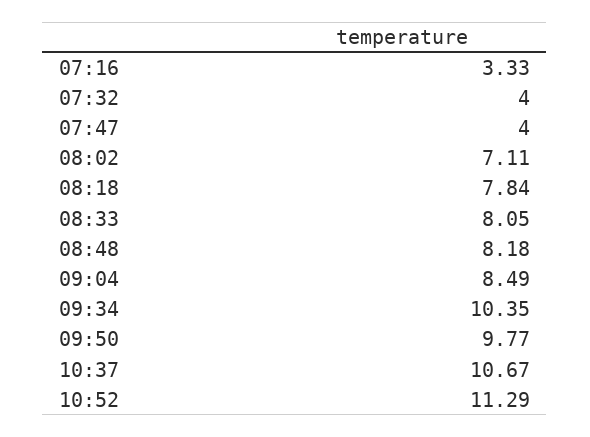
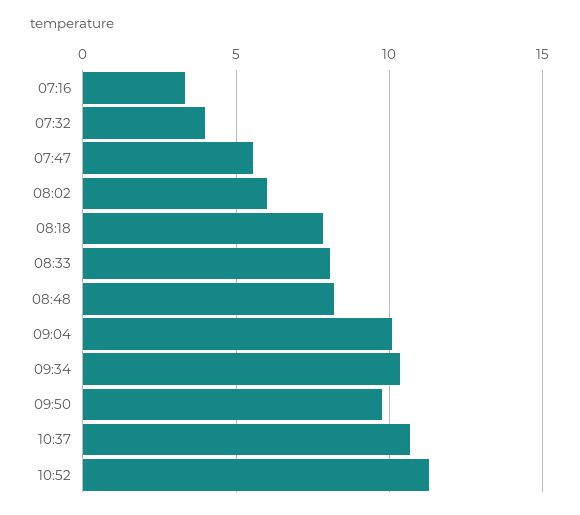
  {
    "07:16": 3.33,
    "07:32": 4,
-   "07:47": 4,
+   "07:47": 5.5,
-   "08:02": 7.11,
+   "08:02": 6,
    "08:18": 7.84,
    "08:33": 8.05,
    "08:48": 8.18,
-   "09:04": 8.49,
+   "09:04": 10,
    "09:34": 10.35,
    "09:50": 9.77,
    "10:37": 10.67,
    "10:52": 11.29
  }

